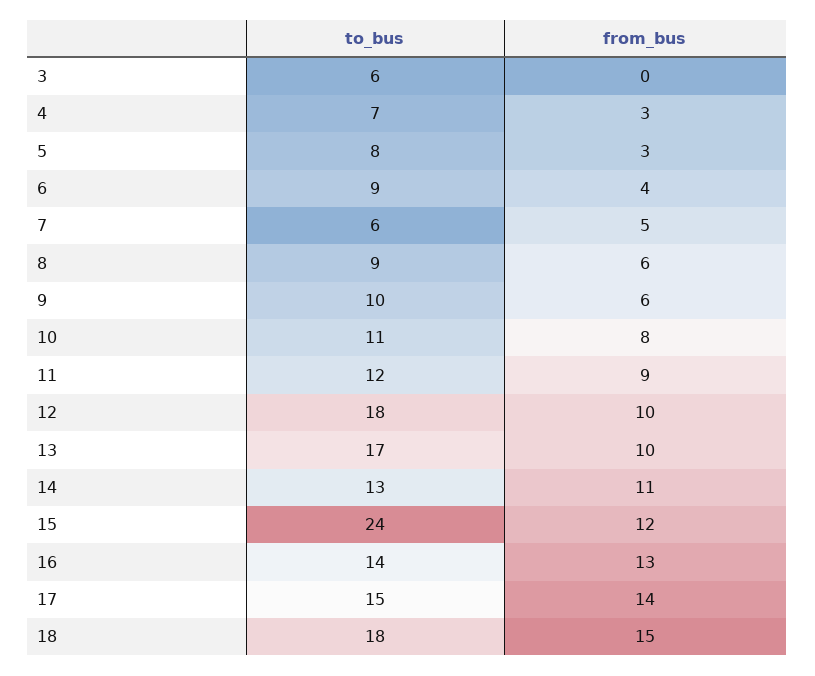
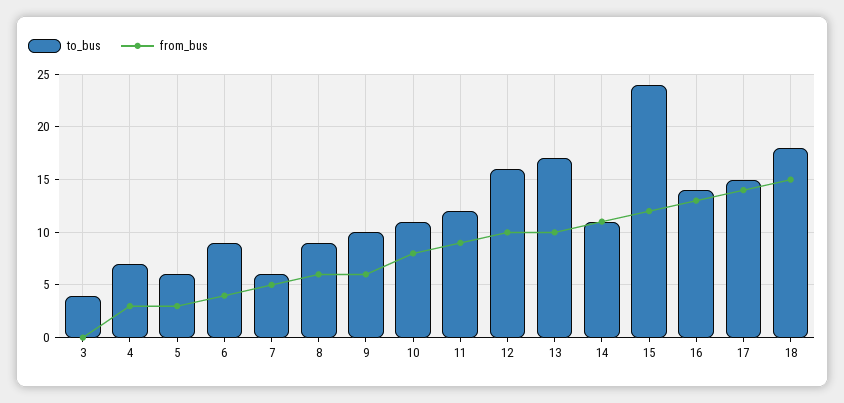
  {
    "to_bus": {
-     "3": 6,
+     "3": 4,
      "4": 7,
-     "5": 8,
+     "5": 6,
      "6": 9,
      "7": 6,
      "8": 9,
      "9": 10,
      "10": 11,
      "11": 12,
-     "12": 18,
+     "12": 16,
      "13": 17,
-     "14": 13,
+     "14": 11,
      "15": 24,
      "16": 14,
      "17": 15,
      "18": 18
    },
    "from_bus": {
      "3": 0,
      "4": 3,
      "5": 3,
      "6": 4,
      "7": 5,
      "8": 6,
      "9": 6,
      "10": 8,
      "11": 9,
      "12": 10,
      "13": 10,
      "14": 11,
      "15": 12,
      "16": 13,
      "17": 14,
      "18": 15
    }
  }

